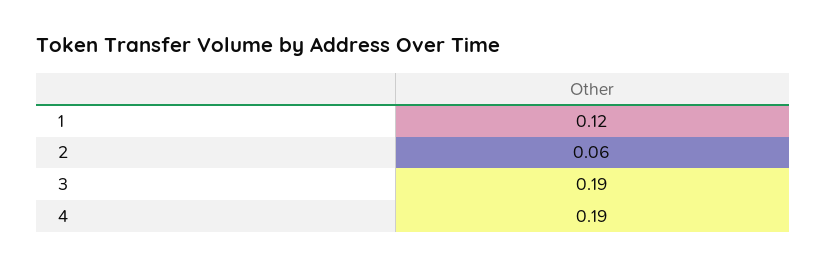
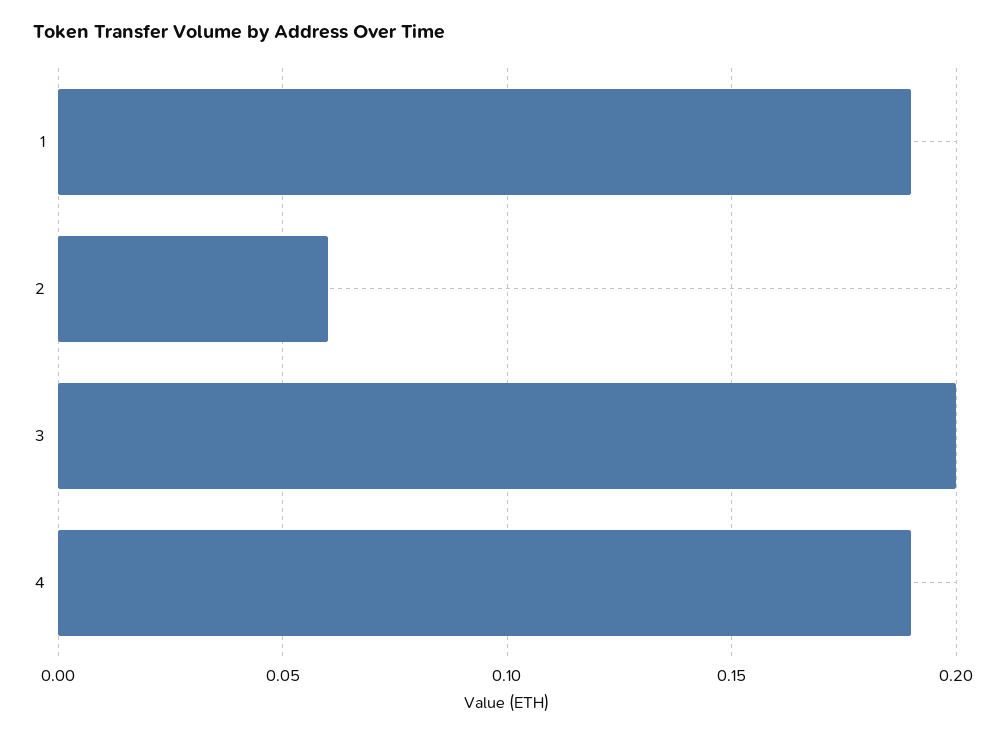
  {
-   "1": 0.12,
+   "1": 0.19,
    "2": 0.06,
-   "3": 0.19,
+   "3": 0.2,
    "4": 0.19
  }

